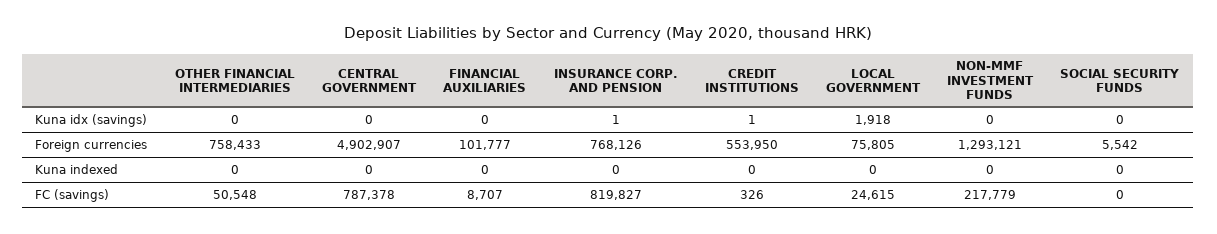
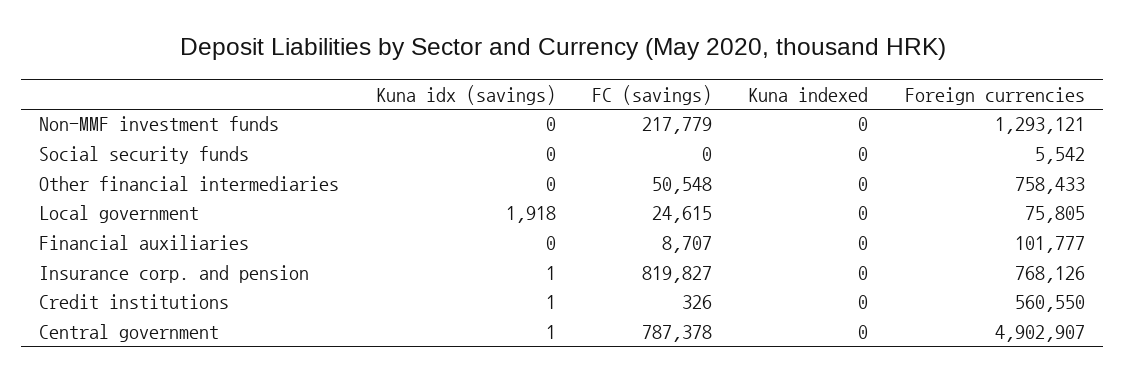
  {
    "OTHER FINANCIAL INTERMEDIARIES": {
      "Kuna idx (savings)": 0,
      "Foreign currencies": 758433,
      "Kuna indexed": 0,
      "FC (savings)": 50548
    },
    "CENTRAL GOVERNMENT": {
-     "Kuna idx (savings)": 0,
+     "Kuna idx (savings)": 1,
      "Foreign currencies": 4902907,
      "Kuna indexed": 0,
      "FC (savings)": 787378
    },
    "FINANCIAL AUXILIARIES": {
      "Kuna idx (savings)": 0,
      "Foreign currencies": 101777,
      "Kuna indexed": 0,
      "FC (savings)": 8707
    },
    "INSURANCE CORP. AND PENSION": {
      "Kuna idx (savings)": 1,
      "Foreign currencies": 768126,
      "Kuna indexed": 0,
      "FC (savings)": 819827
    },
    "CREDIT INSTITUTIONS": {
      "Kuna idx (savings)": 1,
-     "Foreign currencies": 553950,
+     "Foreign currencies": 560550,
      "Kuna indexed": 0,
      "FC (savings)": 326
    },
    "LOCAL GOVERNMENT": {
      "Kuna idx (savings)": 1918,
      "Foreign currencies": 75805,
      "Kuna indexed": 0,
      "FC (savings)": 24615
    },
    "NON-MMF INVESTMENT FUNDS": {
      "Kuna idx (savings)": 0,
      "Foreign currencies": 1293121,
      "Kuna indexed": 0,
      "FC (savings)": 217779
    },
    "SOCIAL SECURITY FUNDS": {
      "Kuna idx (savings)": 0,
      "Foreign currencies": 5542,
      "Kuna indexed": 0,
      "FC (savings)": 0
    }
  }

